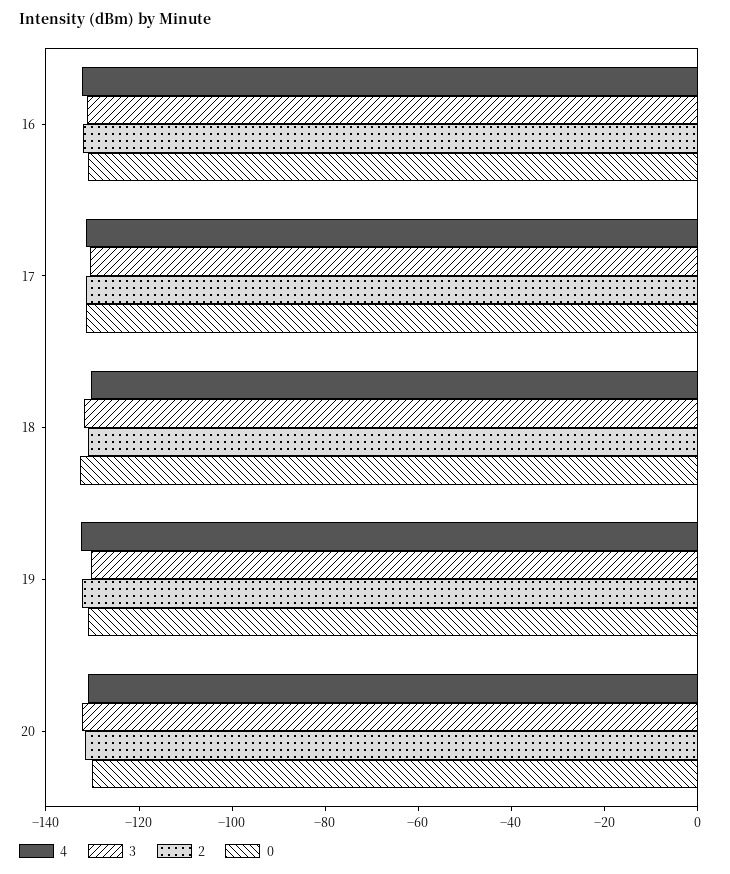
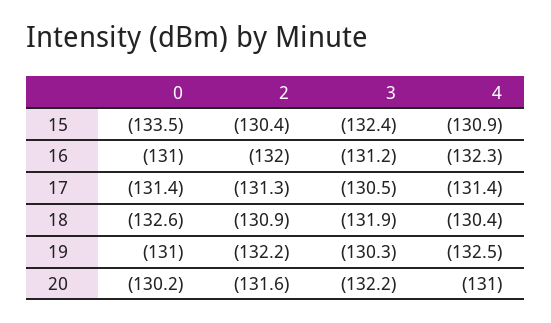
  {
    "4": {
      "16": -132.3,
      "17": -131.4,
      "18": -130.4,
      "19": -132.5,
-     "20": -131
+     "20": -131,
+     "15": -130.9
    },
    "3": {
      "16": -131.2,
      "17": -130.5,
      "18": -131.9,
      "19": -130.3,
-     "20": -132.2
+     "20": -132.2,
+     "15": -132.4
    },
    "2": {
      "16": -132,
      "17": -131.3,
      "18": -130.9,
      "19": -132.2,
-     "20": -131.6
+     "20": -131.6,
+     "15": -130.4
    },
    "0": {
      "16": -131,
      "17": -131.4,
      "18": -132.6,
      "19": -131,
-     "20": -130.2
+     "20": -130.2,
+     "15": -133.5
    }
  }

